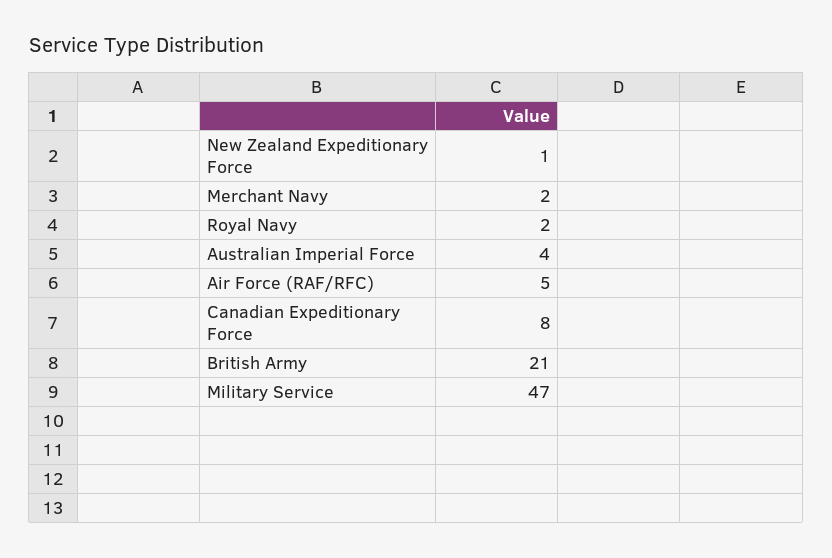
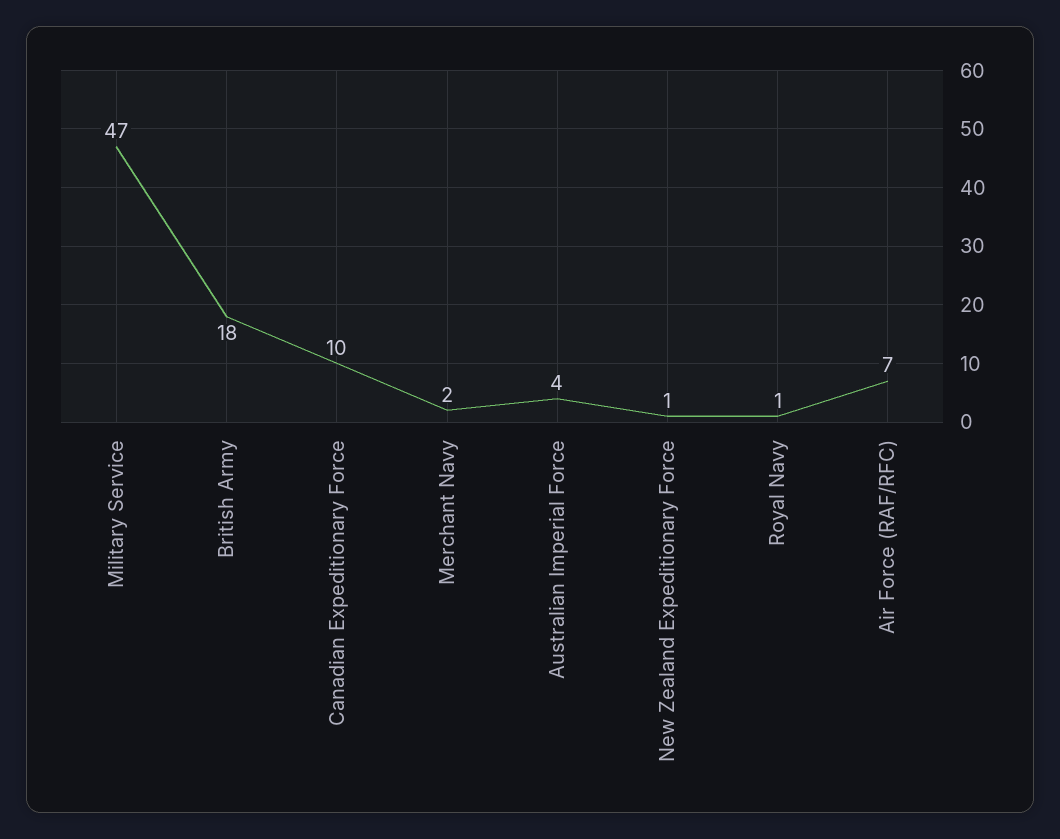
  {
    "New Zealand Expeditionary Force": 1,
    "Merchant Navy": 2,
-   "Royal Navy": 2,
+   "Royal Navy": 1,
    "Australian Imperial Force": 4,
-   "Air Force (RAF/RFC)": 5,
+   "Air Force (RAF/RFC)": 7,
-   "Canadian Expeditionary Force": 8,
+   "Canadian Expeditionary Force": 10,
-   "British Army": 21,
+   "British Army": 18,
    "Military Service": 47
  }

